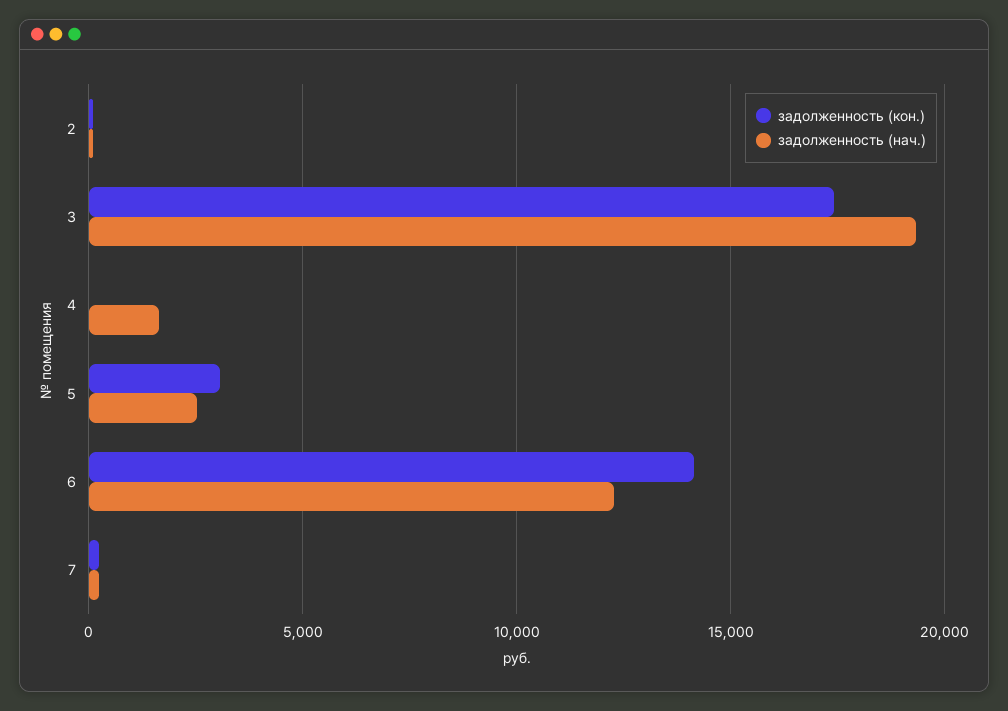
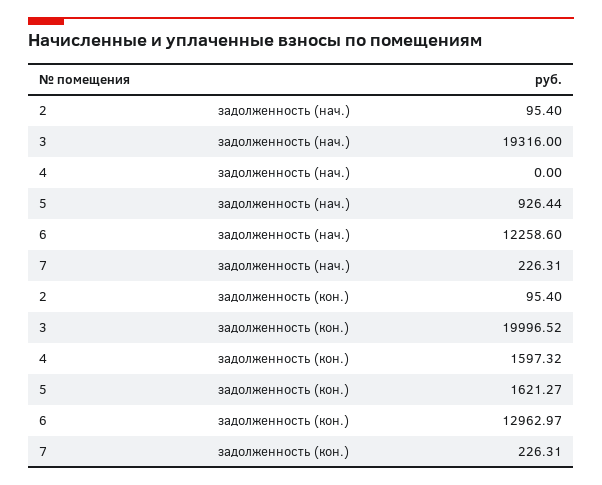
  {
    "задолженность (кон.)": {
      "2": 95.4,
-     "3": 17500,
+     "3": 19996.52,
-     "4": 0,
+     "4": 1597.32,
-     "5": 3000,
+     "5": 1621.27,
-     "6": 14000,
+     "6": 12962.97,
      "7": 226.31
    },
    "задолженность (нач.)": {
      "2": 95.4,
      "3": 19316,
-     "4": 1500,
+     "4": 0,
-     "5": 2500,
+     "5": 926.44,
      "6": 12258.6,
      "7": 226.31
    }
  }

